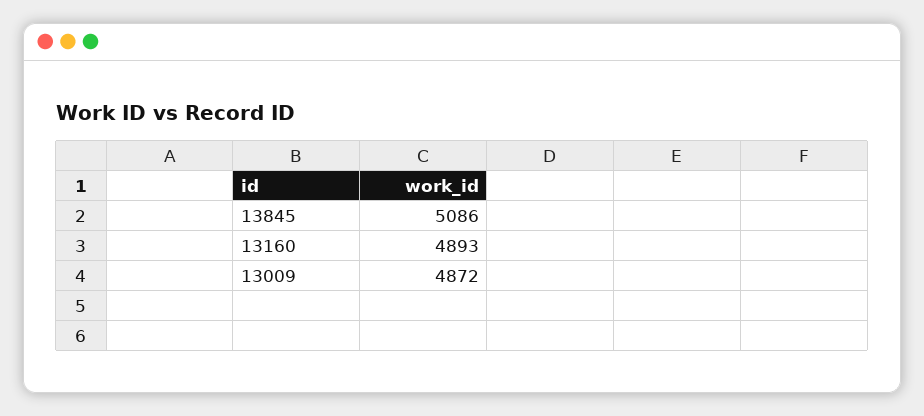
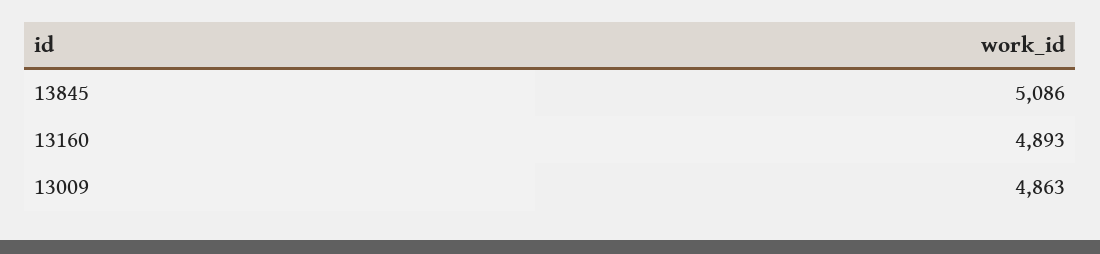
  {
    "13845": 5086,
    "13160": 4893,
-   "13009": 4872
+   "13009": 4863
  }

